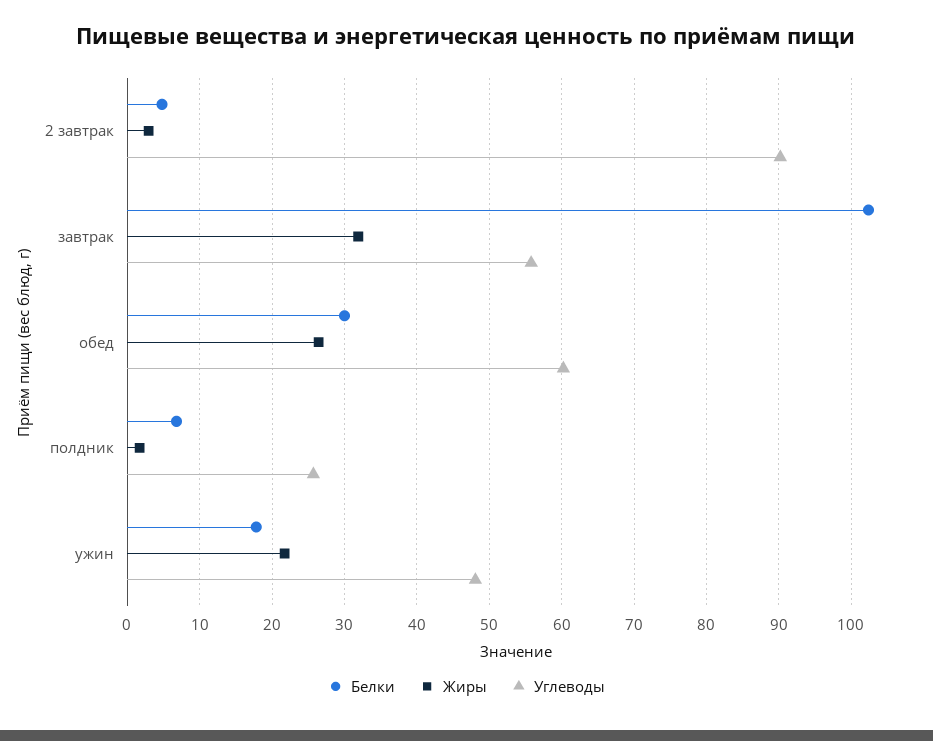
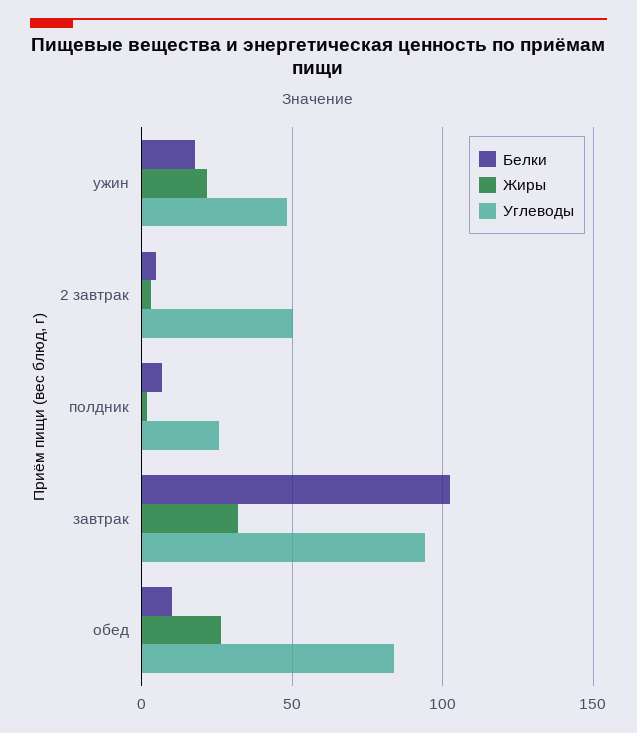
  {
    "Белки": {
      "2 завтрак": 5,
      "завтрак": 102,
-     "обед": 30,
+     "обед": 10,
      "полдник": 7,
      "ужин": 18
    },
    "Жиры": {
      "2 завтрак": 3,
      "завтрак": 32,
      "обед": 26,
      "полдник": 2,
      "ужин": 22
    },
    "Углеводы": {
-     "2 завтрак": 90,
+     "2 завтрак": 50,
-     "завтрак": 56,
+     "завтрак": 95,
-     "обед": 60,
+     "обед": 85,
      "полдник": 26,
      "ужин": 48
    }
  }

